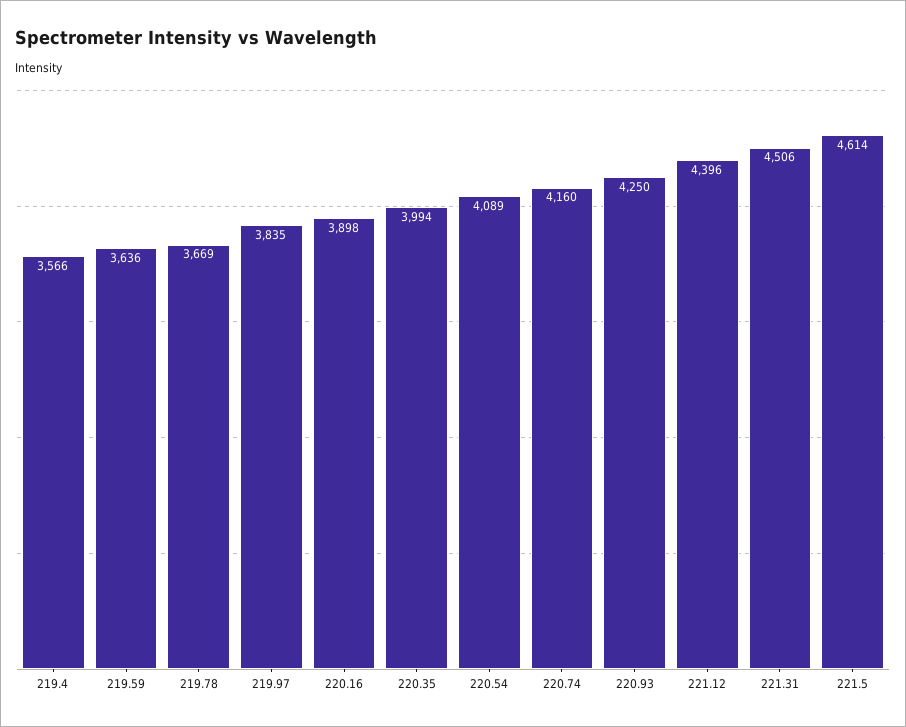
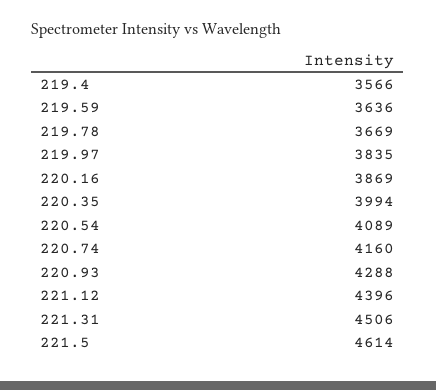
  {
    "219.4": 3566,
    "219.59": 3636,
    "219.78": 3669,
    "219.97": 3835,
-   "220.16": 3898,
+   "220.16": 3869,
    "220.35": 3994,
    "220.54": 4089,
    "220.74": 4160,
-   "220.93": 4250,
+   "220.93": 4288,
    "221.12": 4396,
    "221.31": 4506,
    "221.5": 4614
  }

